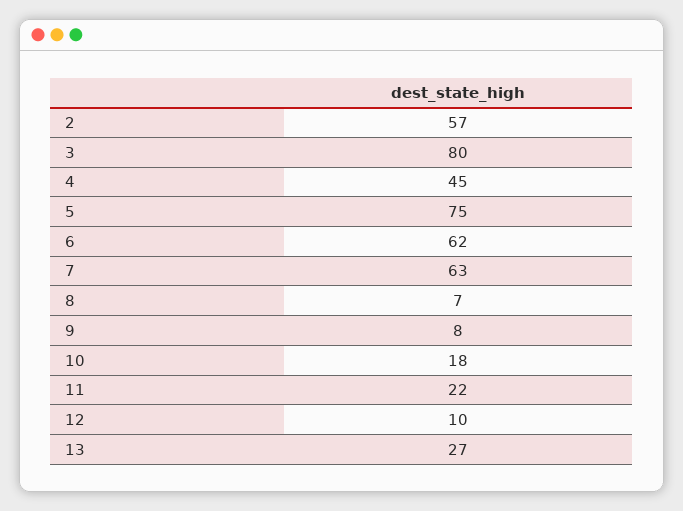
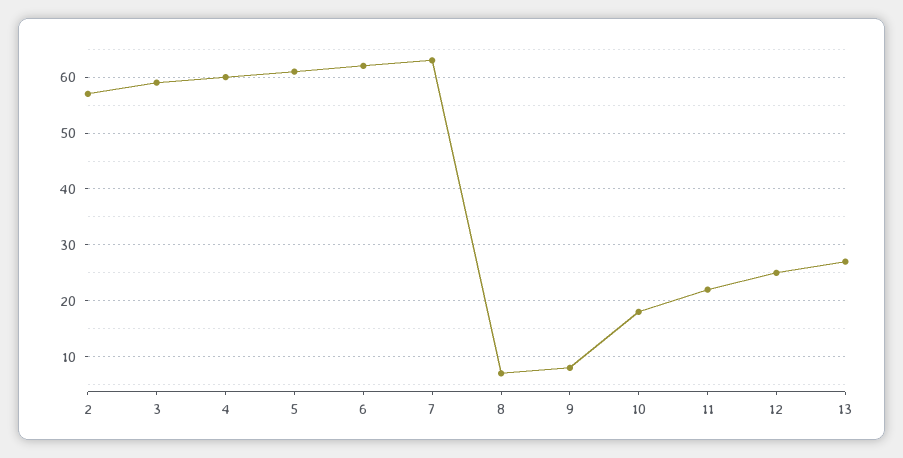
  {
    "2": 57,
-   "3": 80,
+   "3": 60,
-   "4": 45,
+   "4": 60,
-   "5": 75,
+   "5": 60,
    "6": 62,
    "7": 63,
    "8": 7,
    "9": 8,
    "10": 18,
    "11": 22,
-   "12": 10,
+   "12": 25,
    "13": 27
  }

